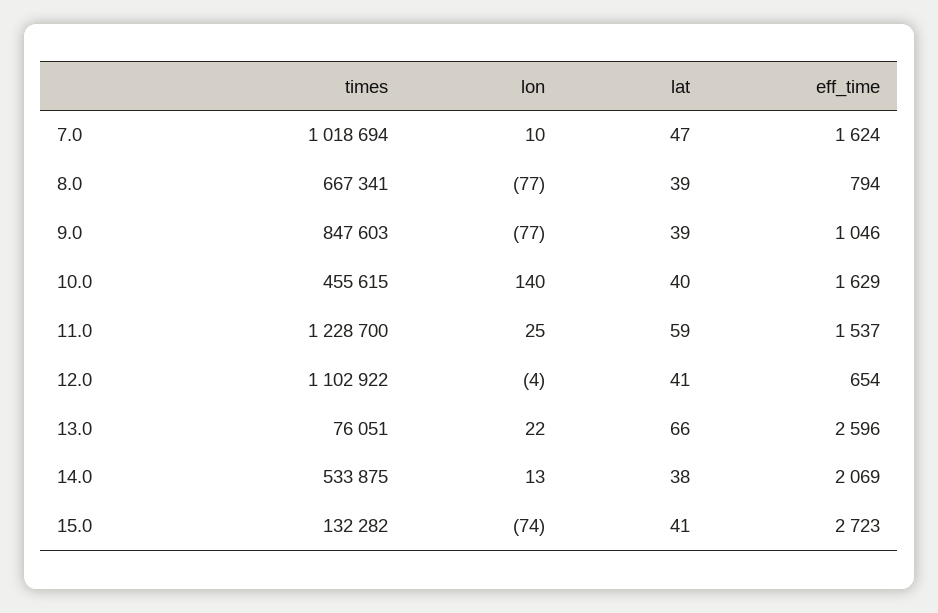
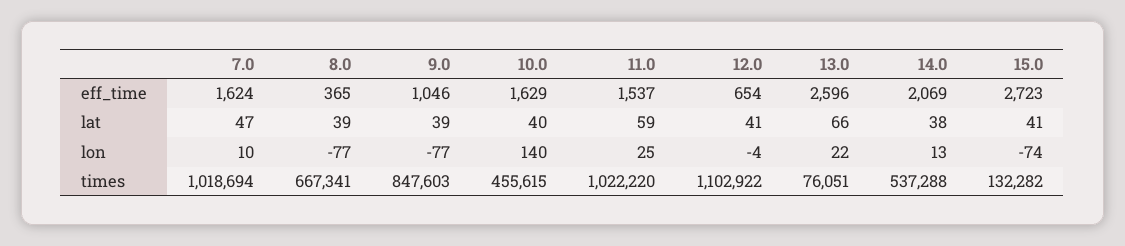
  {
    "times": {
      "7.0": 1018694,
      "8.0": 667341,
      "9.0": 847603,
      "10.0": 455615,
-     "11.0": 1228700,
+     "11.0": 1022220,
      "12.0": 1102922,
      "13.0": 76051,
-     "14.0": 533875,
+     "14.0": 537288,
      "15.0": 132282
    },
    "lon": {
      "7.0": 10,
      "8.0": -77,
      "9.0": -77,
      "10.0": 140,
      "11.0": 25,
      "12.0": -4,
      "13.0": 22,
      "14.0": 13,
      "15.0": -74
    },
    "lat": {
      "7.0": 47,
      "8.0": 39,
      "9.0": 39,
      "10.0": 40,
      "11.0": 59,
      "12.0": 41,
      "13.0": 66,
      "14.0": 38,
      "15.0": 41
    },
    "eff_time": {
      "7.0": 1624,
-     "8.0": 794,
+     "8.0": 365,
      "9.0": 1046,
      "10.0": 1629,
      "11.0": 1537,
      "12.0": 654,
      "13.0": 2596,
      "14.0": 2069,
      "15.0": 2723
    }
  }

